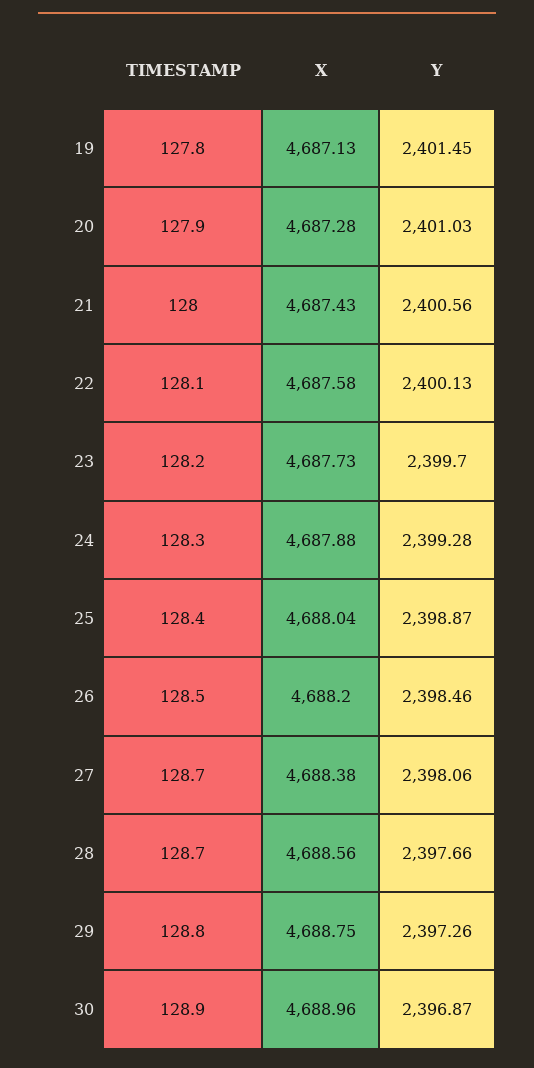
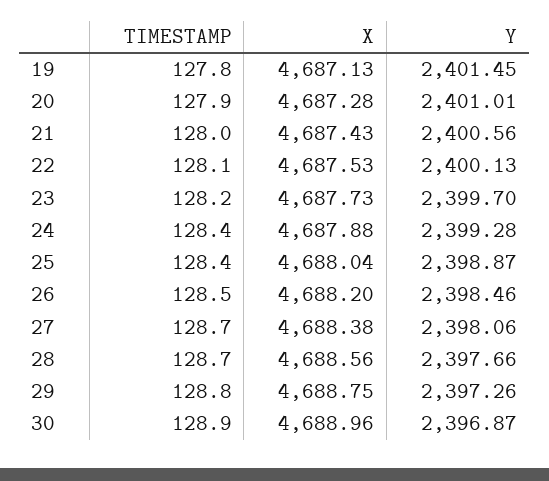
  {
    "TIMESTAMP": {
      "19": 127.8,
      "20": 127.9,
      "21": 128,
      "22": 128.1,
      "23": 128.2,
-     "24": 128.3,
+     "24": 128.4,
      "25": 128.4,
      "26": 128.5,
      "27": 128.7,
      "28": 128.7,
      "29": 128.8,
      "30": 128.9
    },
    "X": {
      "19": 4687.13,
      "20": 4687.28,
      "21": 4687.43,
-     "22": 4687.58,
+     "22": 4687.53,
      "23": 4687.73,
      "24": 4687.88,
      "25": 4688.04,
      "26": 4688.2,
      "27": 4688.38,
      "28": 4688.56,
      "29": 4688.75,
      "30": 4688.96
    },
    "Y": {
      "19": 2401.45,
-     "20": 2401.03,
+     "20": 2401.01,
      "21": 2400.56,
      "22": 2400.13,
      "23": 2399.7,
      "24": 2399.28,
      "25": 2398.87,
      "26": 2398.46,
      "27": 2398.06,
      "28": 2397.66,
      "29": 2397.26,
      "30": 2396.87
    }
  }

